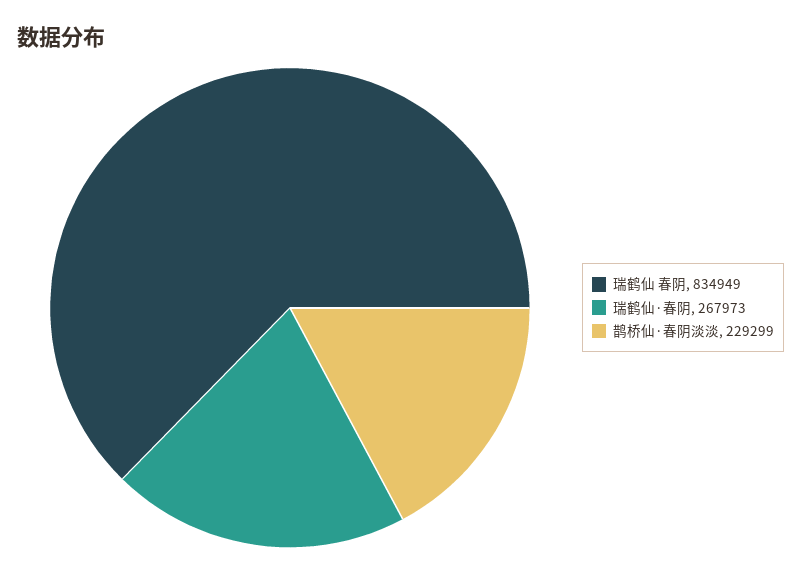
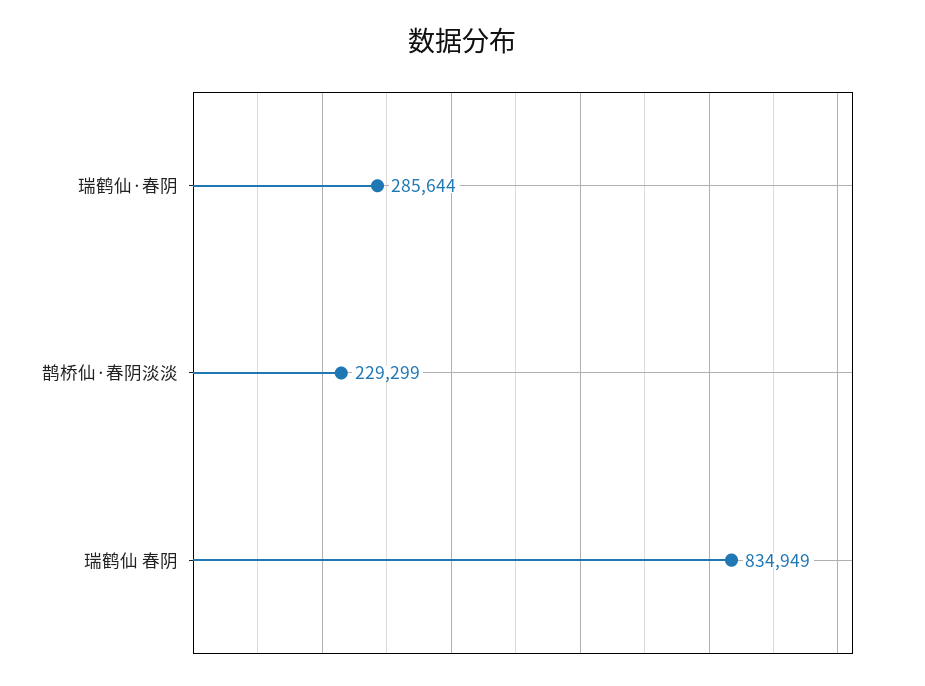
  {
    "瑞鹤仙 春阴": 834949,
-   "瑞鹤仙·春阴": 267973,
+   "瑞鹤仙·春阴": 285644,
    "鹊桥仙·春阴淡淡": 229299
  }

